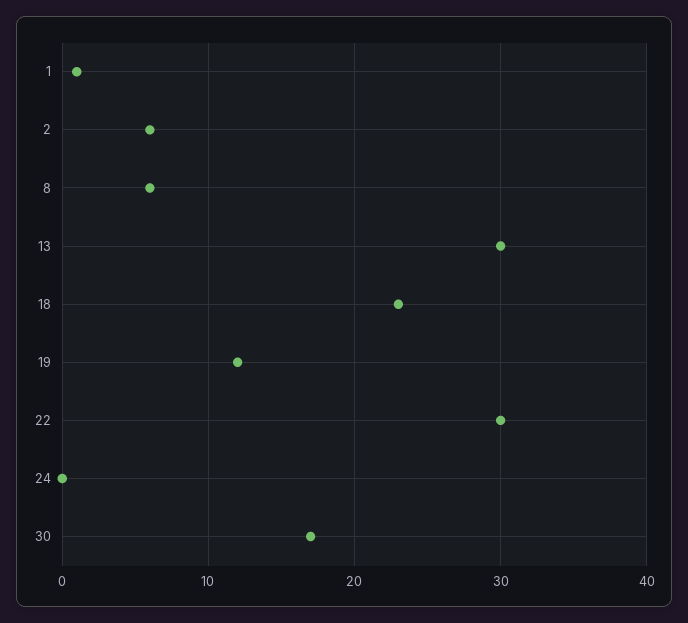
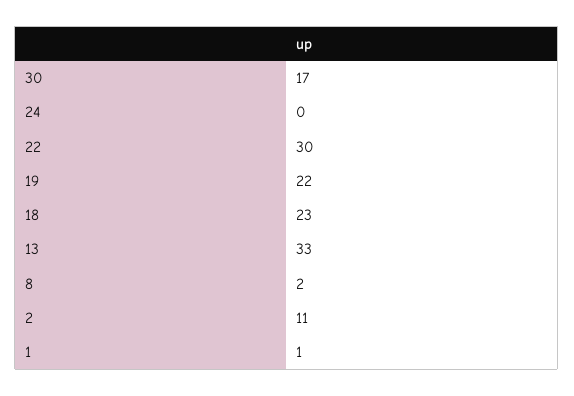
  {
    "1": 1,
-   "2": 6,
+   "2": 11,
-   "8": 6,
+   "8": 2,
-   "13": 30,
+   "13": 33,
    "18": 23,
-   "19": 12,
+   "19": 22,
    "22": 30,
    "24": 0,
    "30": 17
  }

